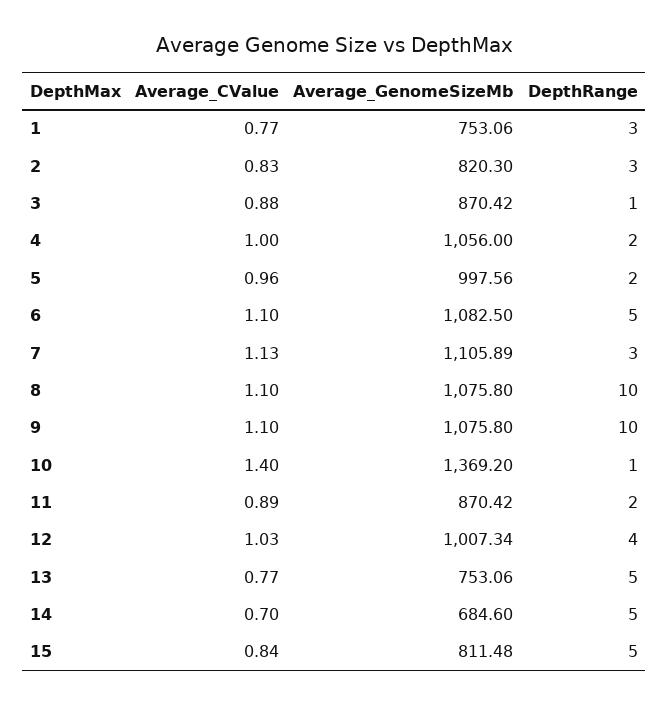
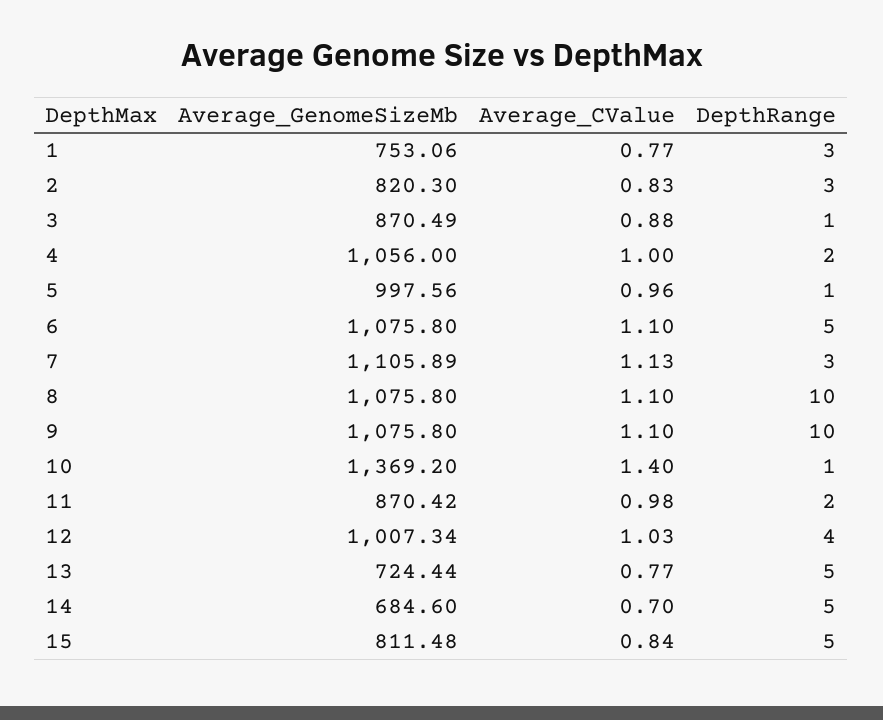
  {
    "Average_CValue": {
      "1": 0.77,
      "2": 0.83,
      "3": 0.88,
      "4": 1,
      "5": 0.96,
      "6": 1.1,
      "7": 1.13,
      "8": 1.1,
      "9": 1.1,
      "10": 1.4,
-     "11": 0.89,
+     "11": 0.98,
      "12": 1.03,
      "13": 0.77,
      "14": 0.7,
      "15": 0.84
    },
    "Average_GenomeSizeMb": {
      "1": 753.06,
      "2": 820.3,
-     "3": 870.42,
+     "3": 870.49,
      "4": 1056,
      "5": 997.56,
-     "6": 1082.5,
+     "6": 1075.8,
      "7": 1105.89,
      "8": 1075.8,
      "9": 1075.8,
      "10": 1369.2,
      "11": 870.42,
      "12": 1007.34,
-     "13": 753.06,
+     "13": 724.44,
      "14": 684.6,
      "15": 811.48
    },
    "DepthRange": {
      "1": 3,
      "2": 3,
      "3": 1,
      "4": 2,
-     "5": 2,
+     "5": 1,
      "6": 5,
      "7": 3,
      "8": 10,
      "9": 10,
      "10": 1,
      "11": 2,
      "12": 4,
      "13": 5,
      "14": 5,
      "15": 5
    }
  }

